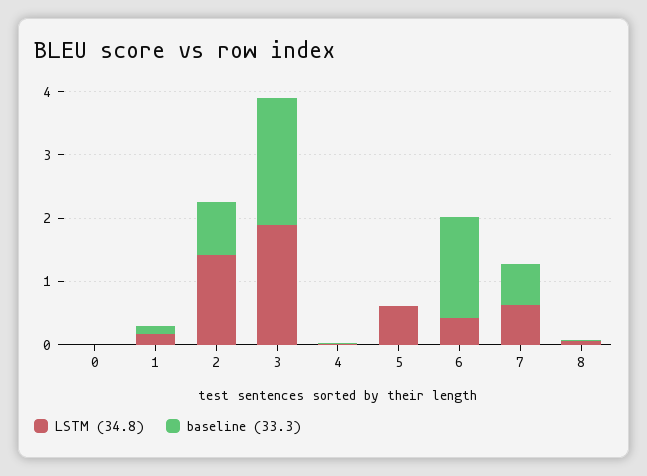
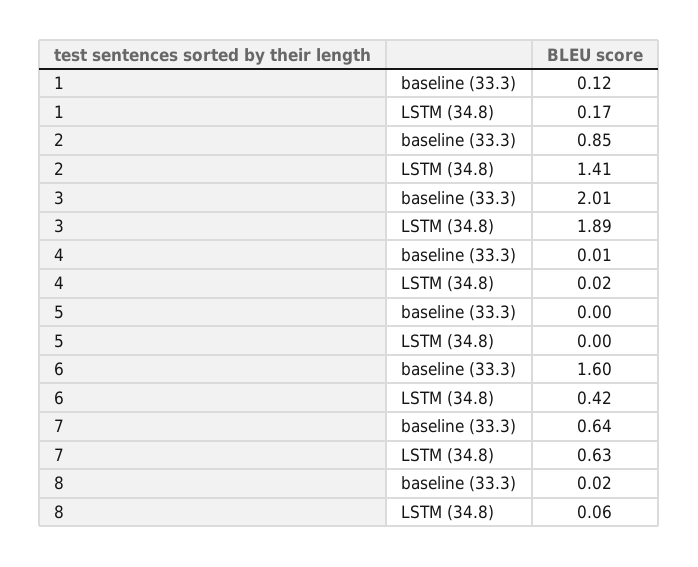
  {
    "LSTM (34.8)": {
-     "0": 0,
      "1": 0.17,
      "2": 1.41,
      "3": 1.89,
      "4": 0.02,
-     "5": 0.6,
+     "5": 0,
      "6": 0.42,
      "7": 0.63,
      "8": 0.06
    },
    "baseline (33.3)": {
-     "0": 0,
      "1": 0.12,
      "2": 0.85,
      "3": 2.01,
      "4": 0.01,
      "5": 0,
      "6": 1.6,
      "7": 0.64,
      "8": 0.02
    }
  }

